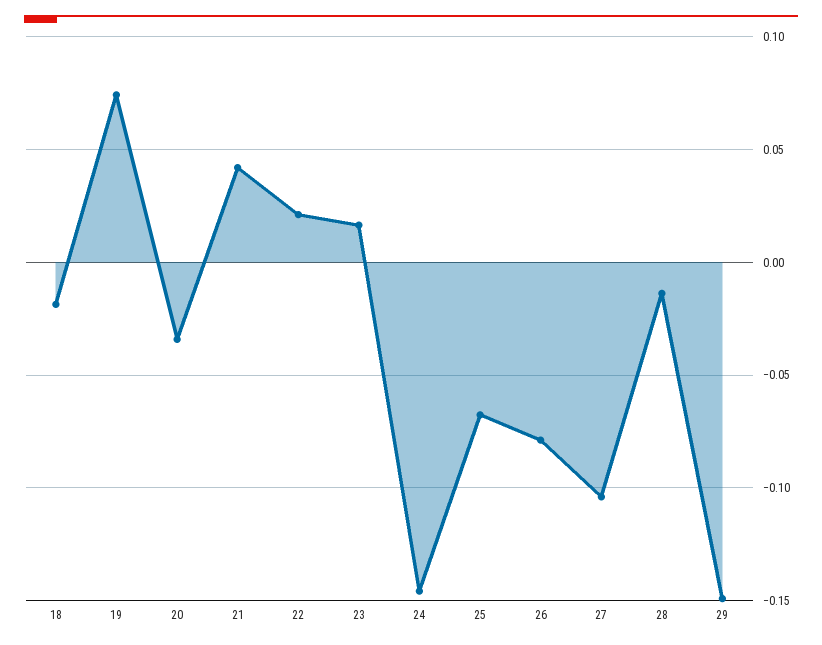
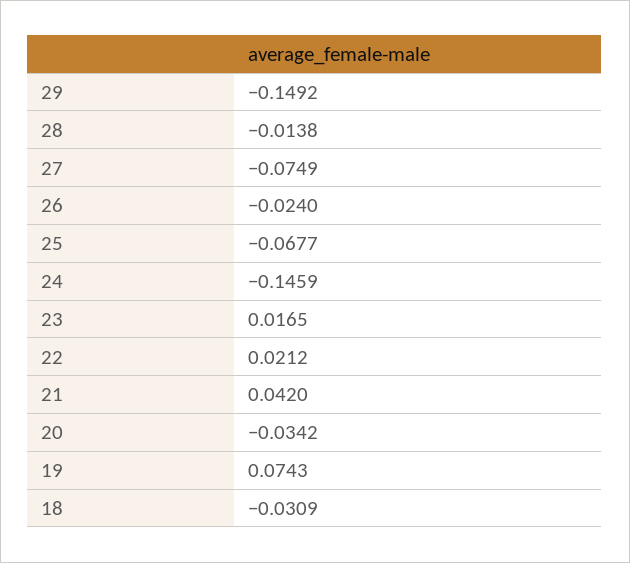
  {
-   "18": -0.02,
+   "18": -0.0309,
    "19": 0.0743,
    "20": -0.0342,
    "21": 0.042,
    "22": 0.0212,
    "23": 0.0165,
    "24": -0.1459,
    "25": -0.0677,
-   "26": -0.08,
+   "26": -0.024,
-   "27": -0.105,
+   "27": -0.0749,
    "28": -0.0138,
    "29": -0.1492
  }

